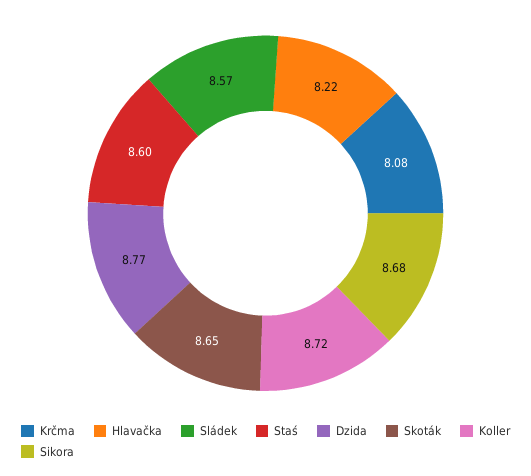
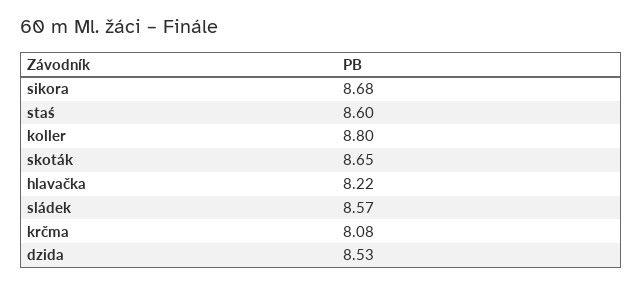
  {
    "Krčma": 8.08,
    "Hlavačka": 8.22,
    "Sládek": 8.57,
    "Staś": 8.6,
-   "Dzida": 8.77,
+   "Dzida": 8.53,
    "Skoták": 8.65,
-   "Koller": 8.72,
+   "Koller": 8.8,
    "Sikora": 8.68
  }

